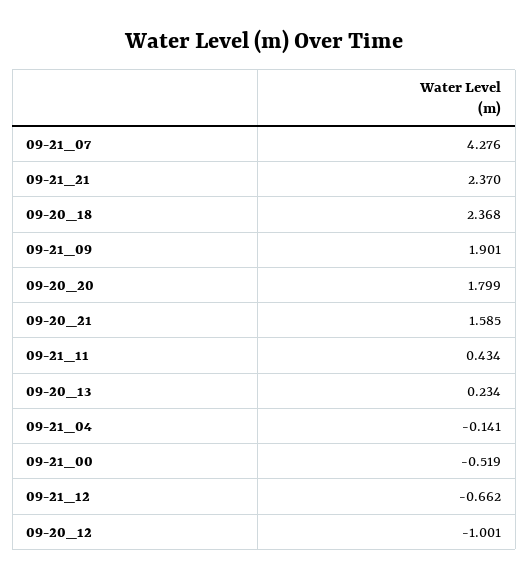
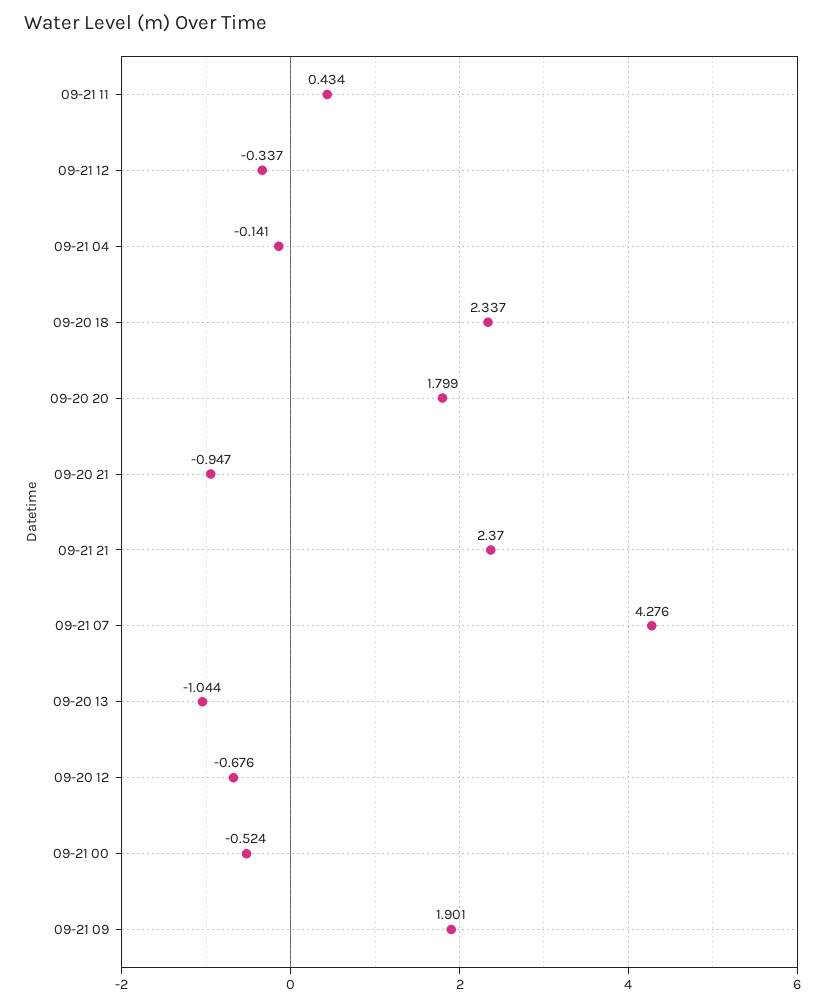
  {
    "09-21_07": 4.276,
    "09-21_21": 2.37,
-   "09-20_18": 2.368,
+   "09-20_18": 2.337,
    "09-21_09": 1.901,
    "09-20_20": 1.799,
-   "09-20_21": 1.585,
+   "09-20_21": -0.947,
    "09-21_11": 0.434,
-   "09-20_13": 0.234,
+   "09-20_13": -1.044,
    "09-21_04": -0.141,
-   "09-21_00": -0.519,
+   "09-21_00": -0.524,
-   "09-21_12": -0.662,
+   "09-21_12": -0.337,
-   "09-20_12": -1.001
+   "09-20_12": -0.676
  }

